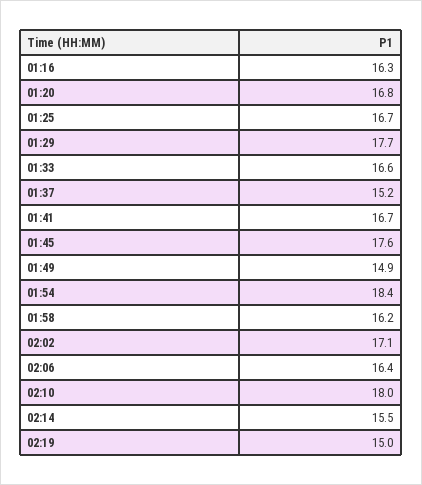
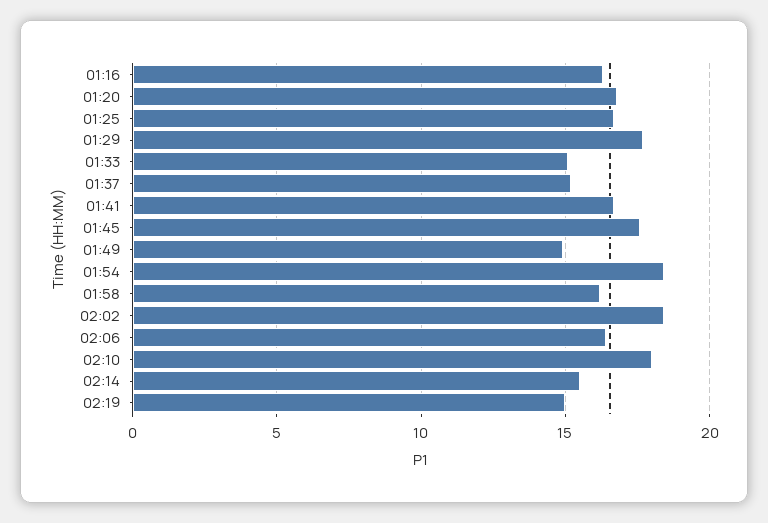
  {
    "01:16": 16.3,
    "01:20": 16.8,
    "01:25": 16.7,
    "01:29": 17.7,
-   "01:33": 16.6,
+   "01:33": 15,
    "01:37": 15.2,
    "01:41": 16.7,
    "01:45": 17.6,
    "01:49": 14.9,
    "01:54": 18.4,
    "01:58": 16.2,
-   "02:02": 17.1,
+   "02:02": 18.5,
    "02:06": 16.4,
    "02:10": 18,
    "02:14": 15.5,
    "02:19": 15
  }

